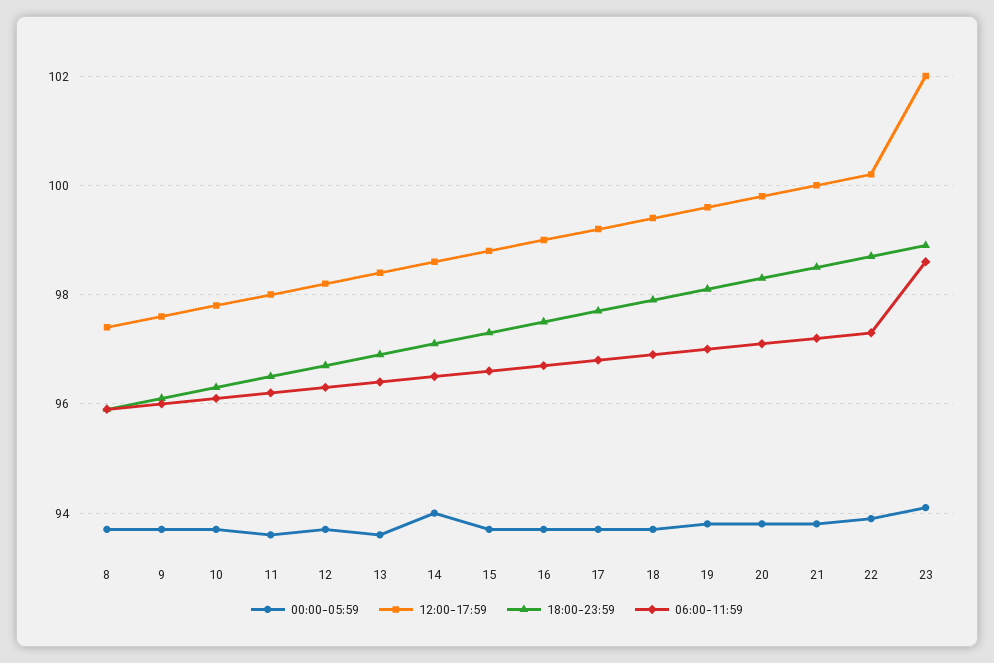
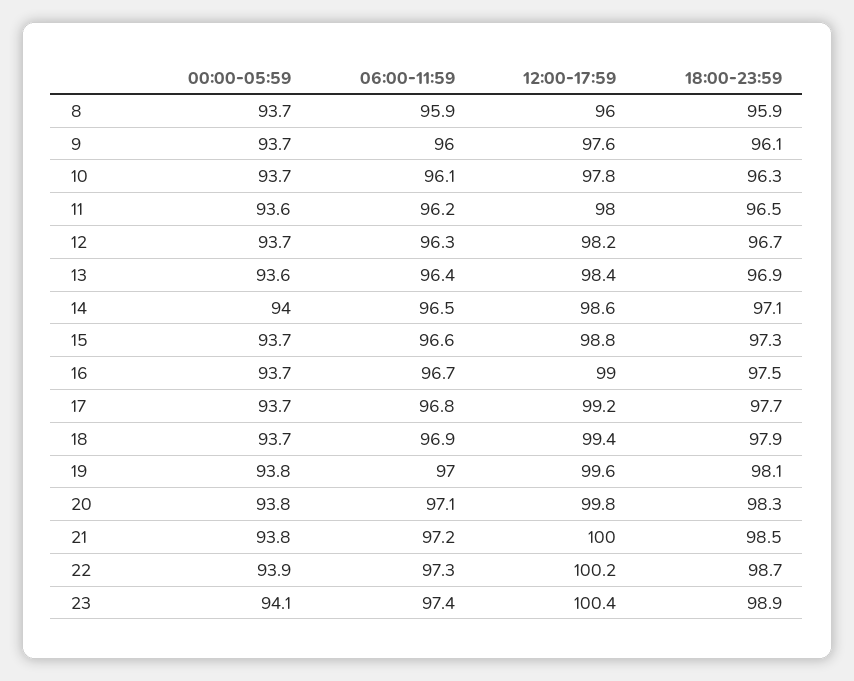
  {
    "00:00-05:59": {
      "8": 93.7,
      "9": 93.7,
      "10": 93.7,
      "11": 93.6,
      "12": 93.7,
      "13": 93.6,
      "14": 94,
      "15": 93.7,
      "16": 93.7,
      "17": 93.7,
      "18": 93.7,
      "19": 93.8,
      "20": 93.8,
      "21": 93.8,
      "22": 93.9,
      "23": 94.1
    },
    "12:00-17:59": {
-     "8": 97.5,
+     "8": 96,
      "9": 97.6,
      "10": 97.8,
      "11": 98,
      "12": 98.2,
      "13": 98.4,
      "14": 98.6,
      "15": 98.8,
      "16": 99,
      "17": 99.2,
      "18": 99.4,
      "19": 99.6,
      "20": 99.8,
      "21": 100,
      "22": 100.2,
-     "23": 102
+     "23": 100.4
    },
    "18:00-23:59": {
      "8": 95.9,
      "9": 96.1,
      "10": 96.3,
      "11": 96.5,
      "12": 96.7,
      "13": 96.9,
      "14": 97.1,
      "15": 97.3,
      "16": 97.5,
      "17": 97.7,
      "18": 97.9,
      "19": 98.1,
      "20": 98.3,
      "21": 98.5,
      "22": 98.7,
      "23": 98.9
    },
    "06:00-11:59": {
      "8": 95.9,
      "9": 96,
      "10": 96.1,
      "11": 96.2,
      "12": 96.3,
      "13": 96.4,
      "14": 96.5,
      "15": 96.6,
      "16": 96.7,
      "17": 96.8,
      "18": 96.9,
      "19": 97,
      "20": 97.1,
      "21": 97.2,
      "22": 97.3,
-     "23": 98.5
+     "23": 97.4
    }
  }

